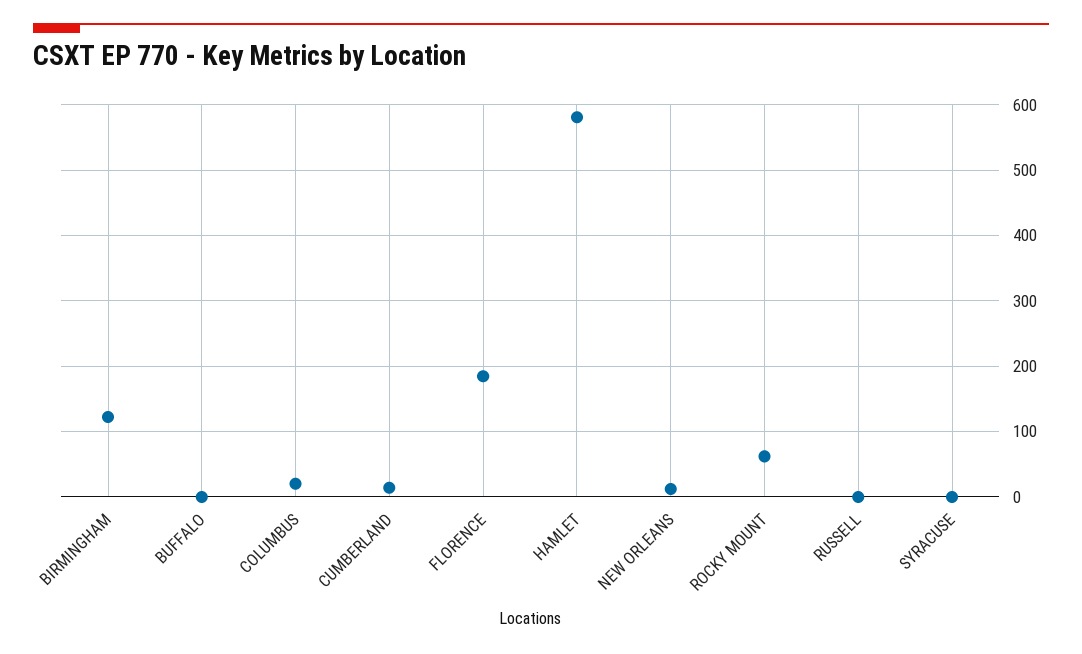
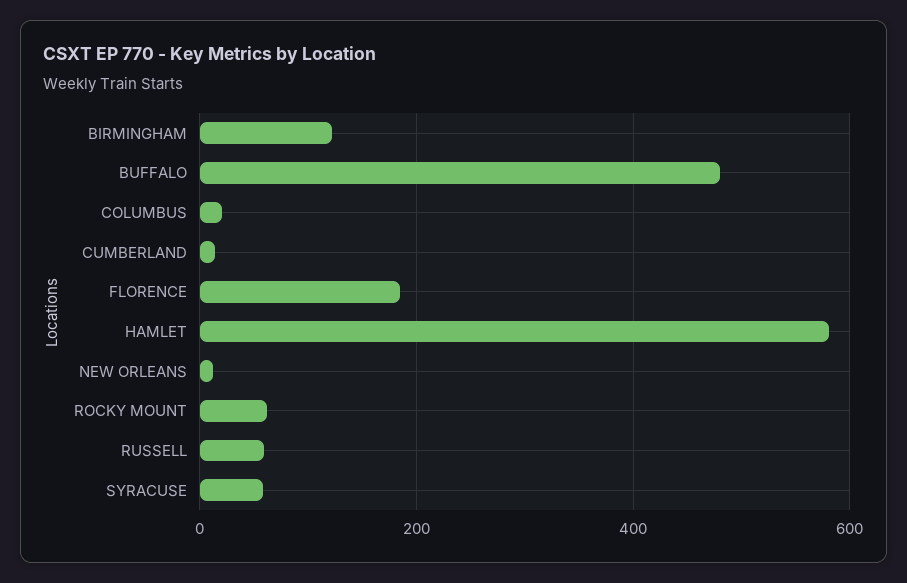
  {
    "BIRMINGHAM": 120,
-   "BUFFALO": 0,
+   "BUFFALO": 480,
    "COLUMBUS": 20,
    "CUMBERLAND": 10,
    "FLORENCE": 180,
    "HAMLET": 580,
    "NEW ORLEANS": 10,
    "ROCKY MOUNT": 60,
-   "RUSSELL": 0,
+   "RUSSELL": 60,
-   "SYRACUSE": 0
+   "SYRACUSE": 60
  }

